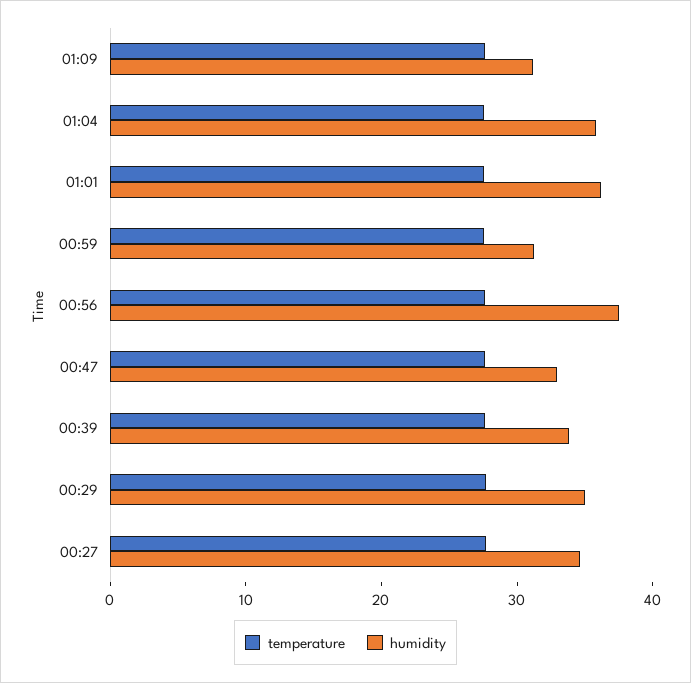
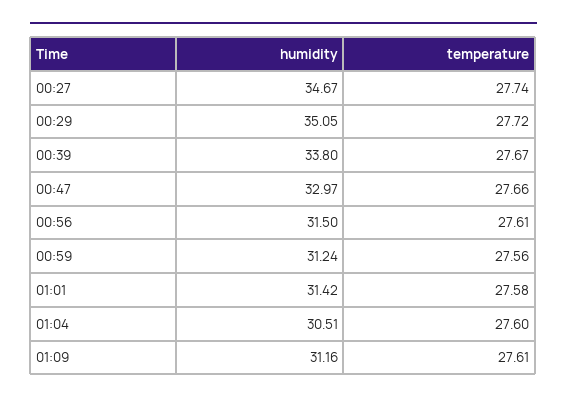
  {
    "temperature": {
      "01:09": 27.61,
      "01:04": 27.6,
      "01:01": 27.58,
      "00:59": 27.56,
      "00:56": 27.61,
      "00:47": 27.66,
      "00:39": 27.67,
      "00:29": 27.72,
      "00:27": 27.74
    },
    "humidity": {
      "01:09": 31.16,
-     "01:04": 36,
+     "01:04": 30.51,
-     "01:01": 36,
+     "01:01": 31.42,
      "00:59": 31.24,
-     "00:56": 38,
+     "00:56": 31.5,
      "00:47": 32.97,
      "00:39": 33.8,
      "00:29": 35.05,
      "00:27": 34.67
    }
  }

